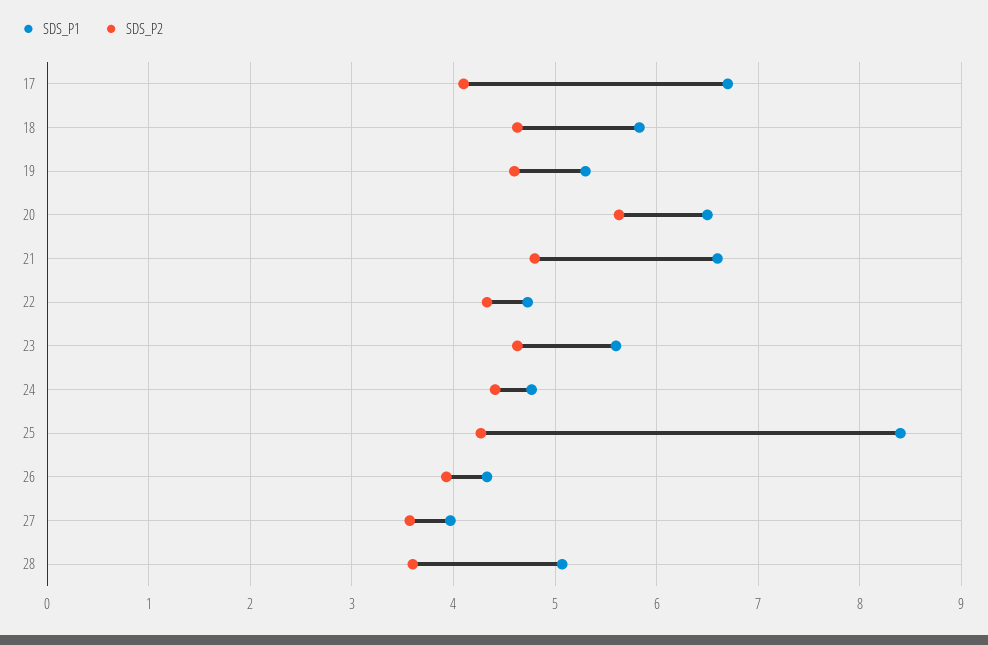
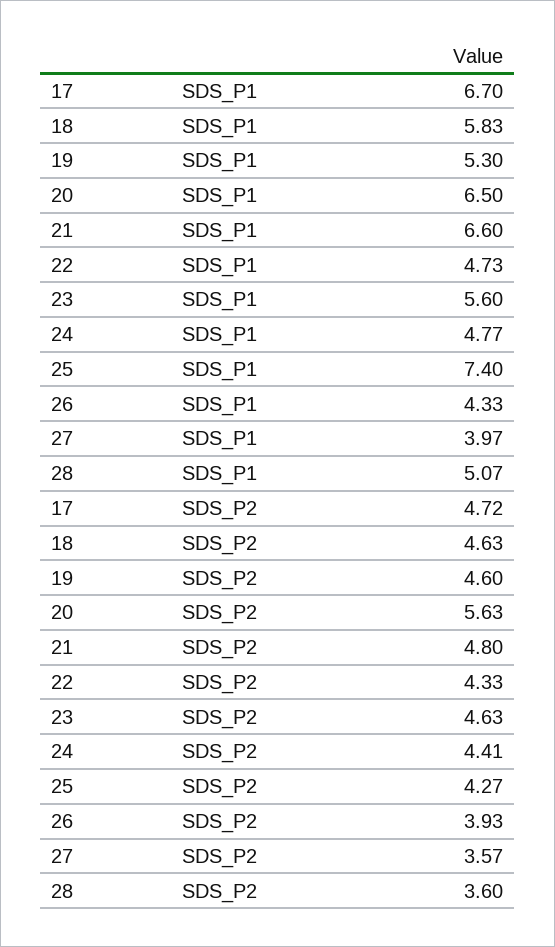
  {
    "SDS_P1": {
      "17": 6.7,
      "18": 5.83,
      "19": 5.3,
      "20": 6.5,
      "21": 6.6,
      "22": 4.73,
      "23": 5.6,
      "24": 4.77,
-     "25": 8.4,
+     "25": 7.4,
      "26": 4.33,
      "27": 3.97,
      "28": 5.07
    },
    "SDS_P2": {
-     "17": 4.1,
+     "17": 4.72,
      "18": 4.63,
      "19": 4.6,
      "20": 5.63,
      "21": 4.8,
      "22": 4.33,
      "23": 4.63,
      "24": 4.41,
      "25": 4.27,
      "26": 3.93,
      "27": 3.57,
      "28": 3.6
    }
  }

